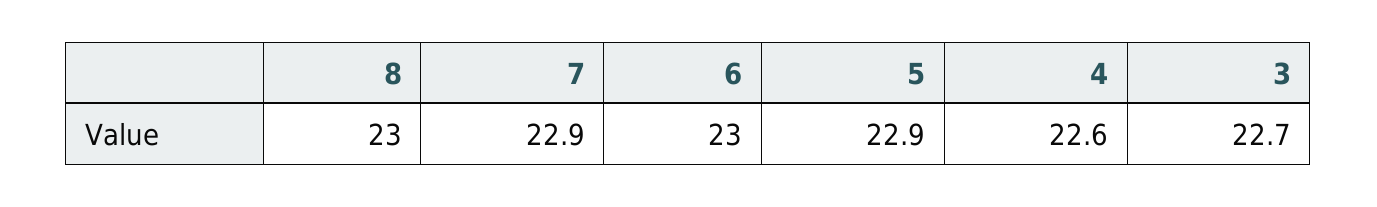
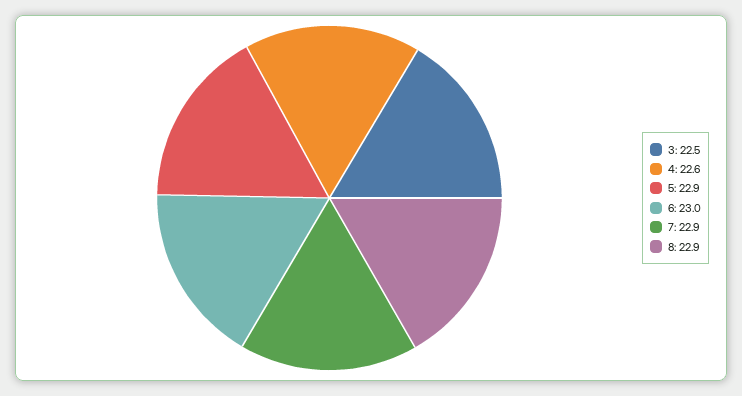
  {
-   "8": 23,
+   "8": 22.9,
    "7": 22.9,
    "6": 23,
    "5": 22.9,
    "4": 22.6,
-   "3": 22.7
+   "3": 22.5
  }

